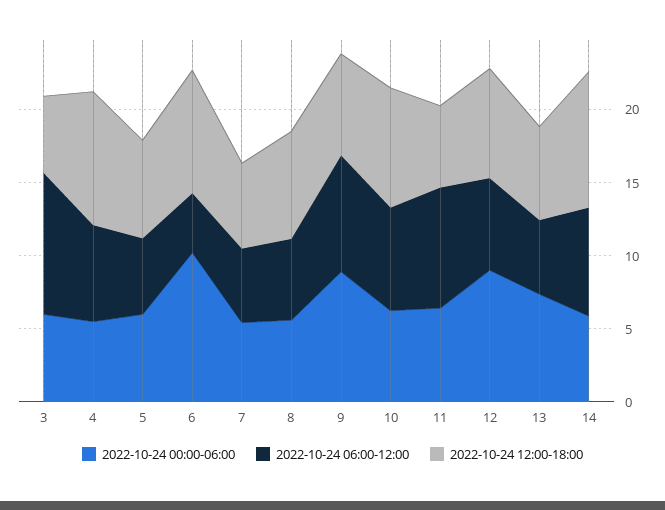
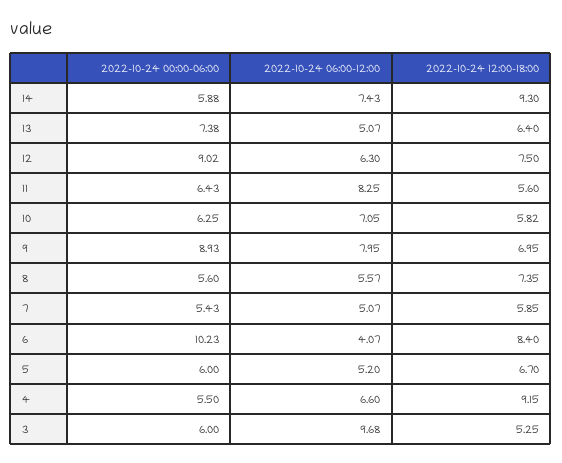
  {
    "2022-10-24 00:00-06:00": {
      "3": 6,
      "4": 5.5,
      "5": 6,
      "6": 10.23,
      "7": 5.43,
      "8": 5.6,
      "9": 8.93,
      "10": 6.25,
      "11": 6.43,
      "12": 9.02,
      "13": 7.38,
      "14": 5.88
    },
    "2022-10-24 06:00-12:00": {
      "3": 9.68,
      "4": 6.6,
      "5": 5.2,
      "6": 4.07,
      "7": 5.07,
      "8": 5.57,
      "9": 7.95,
      "10": 7.05,
      "11": 8.25,
      "12": 6.3,
      "13": 5.07,
      "14": 7.43
    },
    "2022-10-24 12:00-18:00": {
      "3": 5.25,
      "4": 9.15,
      "5": 6.7,
      "6": 8.4,
      "7": 5.85,
      "8": 7.35,
      "9": 6.95,
-     "10": 8,
+     "10": 5.82,
      "11": 5.6,
      "12": 7.5,
      "13": 6.4,
      "14": 9.3
    }
  }

